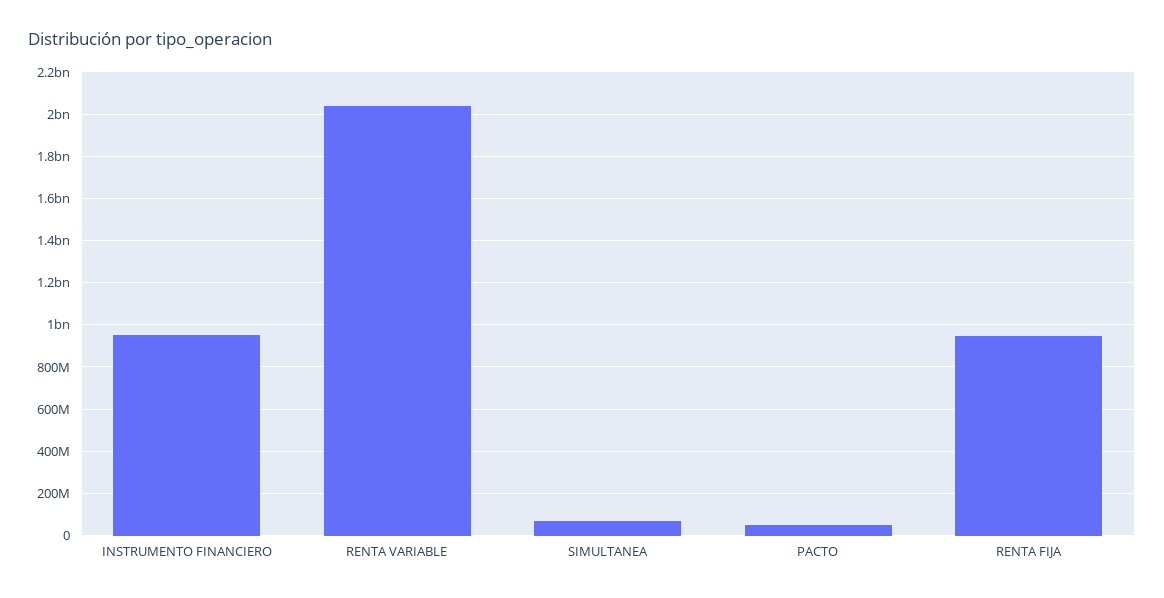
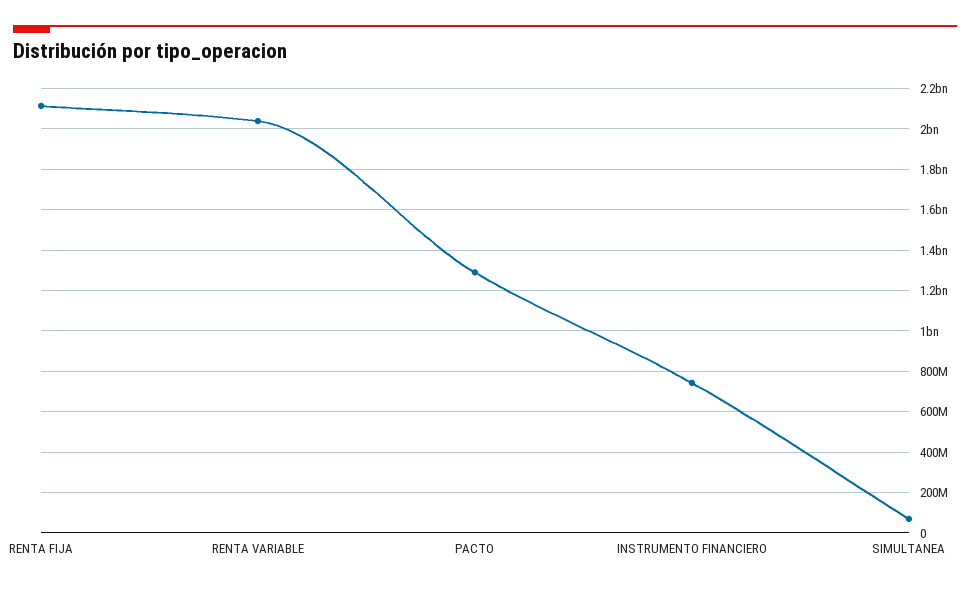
  {
-   "INSTRUMENTO FINANCIERO": 950000000,
+   "INSTRUMENTO FINANCIERO": 750000000,
    "RENTA VARIABLE": 2050000000,
    "SIMULTANEA": 50000000,
-   "PACTO": 50000000,
+   "PACTO": 1300000000,
-   "RENTA FIJA": 950000000
+   "RENTA FIJA": 2100000000
  }

